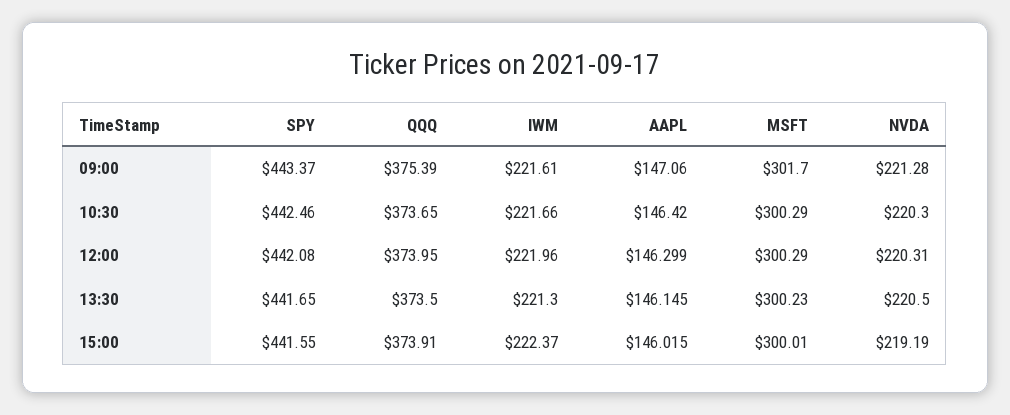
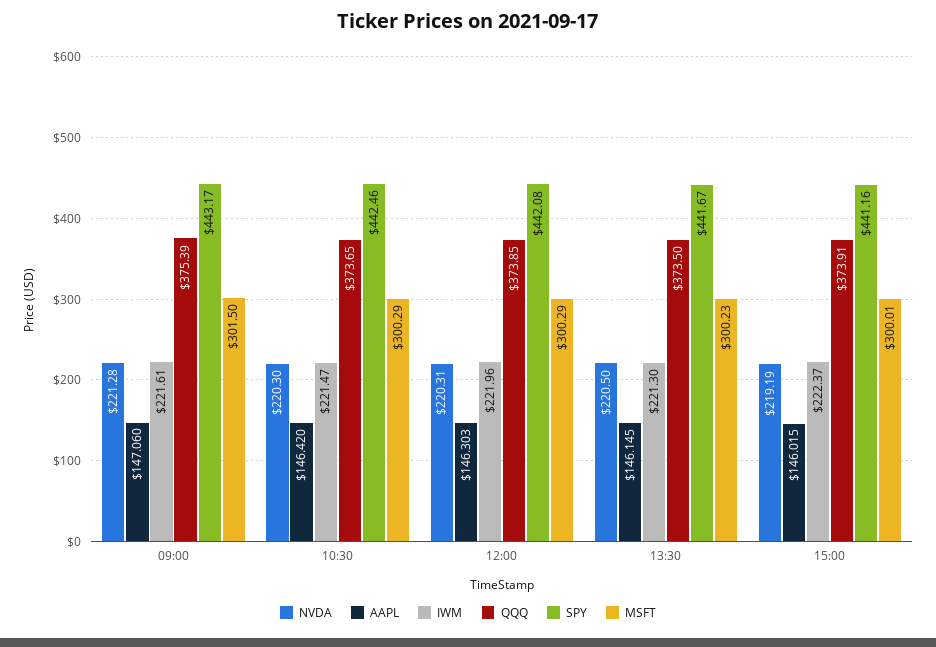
  {
    "SPY": {
-     "09:00": 443.37,
+     "09:00": 443.17,
      "10:30": 442.46,
      "12:00": 442.08,
-     "13:30": 441.65,
+     "13:30": 441.67,
-     "15:00": 441.55
+     "15:00": 441.16
    },
    "QQQ": {
      "09:00": 375.39,
      "10:30": 373.65,
-     "12:00": 373.95,
+     "12:00": 373.85,
      "13:30": 373.5,
      "15:00": 373.91
    },
    "IWM": {
      "09:00": 221.61,
-     "10:30": 221.66,
+     "10:30": 221.47,
      "12:00": 221.96,
      "13:30": 221.3,
      "15:00": 222.37
    },
    "AAPL": {
      "09:00": 147.06,
      "10:30": 146.42,
-     "12:00": 146.299,
+     "12:00": 146.303,
      "13:30": 146.145,
      "15:00": 146.015
    },
    "MSFT": {
-     "09:00": 301.7,
+     "09:00": 301.5,
      "10:30": 300.29,
      "12:00": 300.29,
      "13:30": 300.23,
      "15:00": 300.01
    },
    "NVDA": {
      "09:00": 221.28,
      "10:30": 220.3,
      "12:00": 220.31,
      "13:30": 220.5,
      "15:00": 219.19
    }
  }

